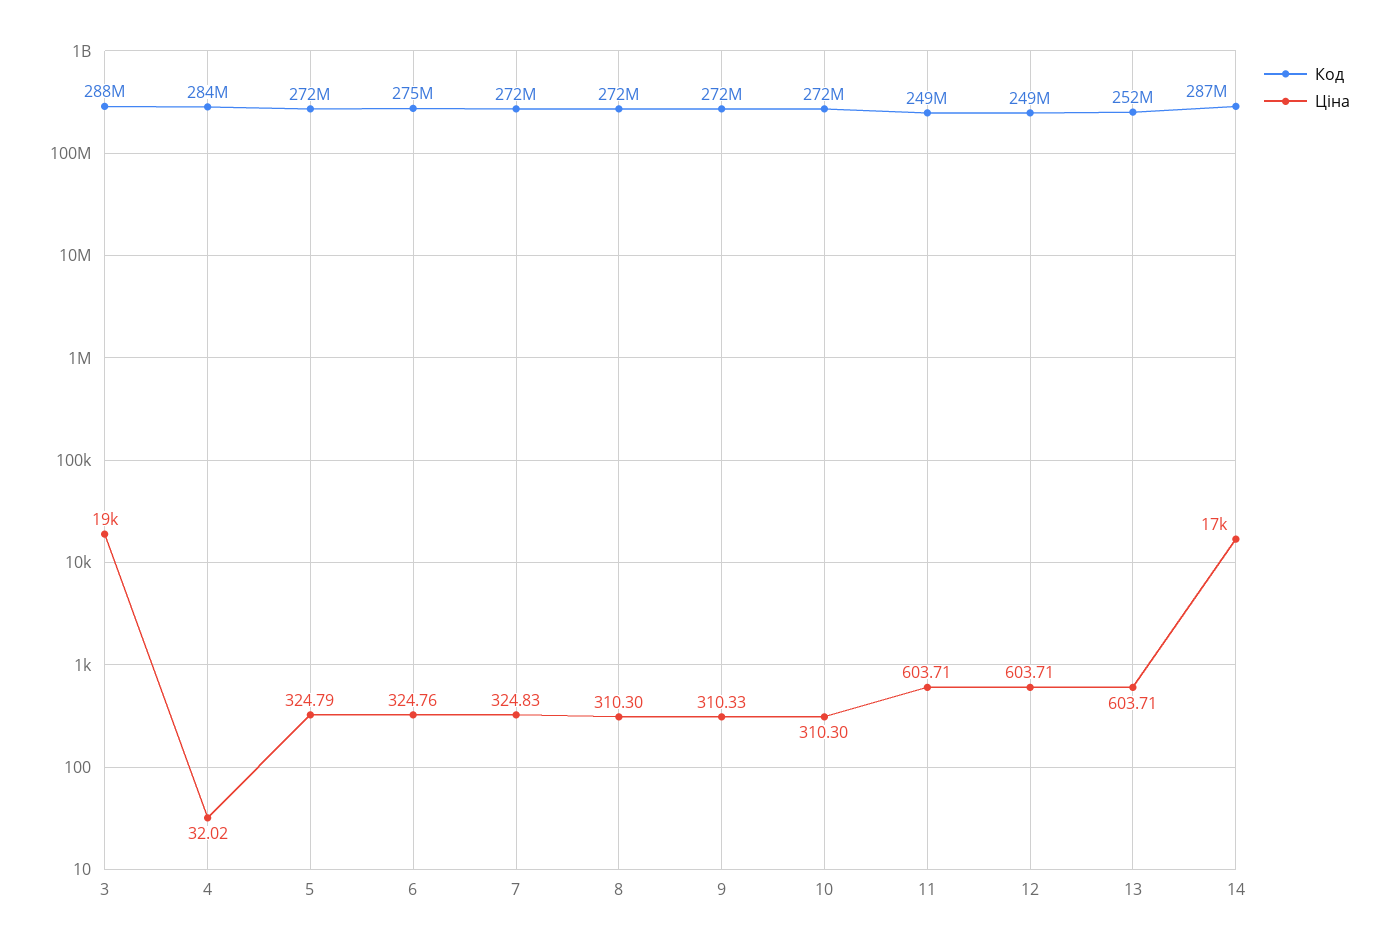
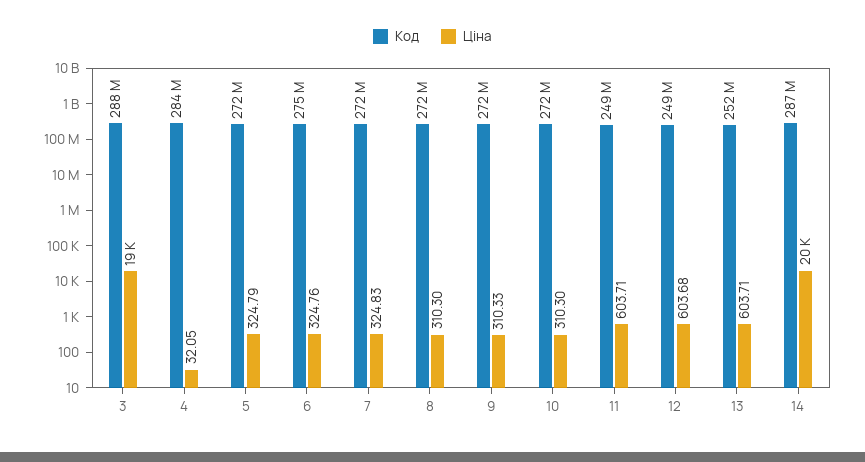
  {
    "Код": {
      "3": 288000000,
      "4": 284000000,
      "5": 272000000,
      "6": 275000000,
      "7": 272000000,
      "8": 272000000,
      "9": 272000000,
      "10": 272000000,
      "11": 249000000,
      "12": 249000000,
      "13": 252000000,
      "14": 287000000
    },
    "Ціна": {
      "3": 19000,
-     "4": 32.02,
+     "4": 32.05,
      "5": 324.79,
      "6": 324.76,
      "7": 324.83,
      "8": 310.3,
      "9": 310.33,
      "10": 310.3,
      "11": 603.71,
-     "12": 603.71,
+     "12": 603.68,
      "13": 603.71,
-     "14": 17000
+     "14": 20000
    }
  }

